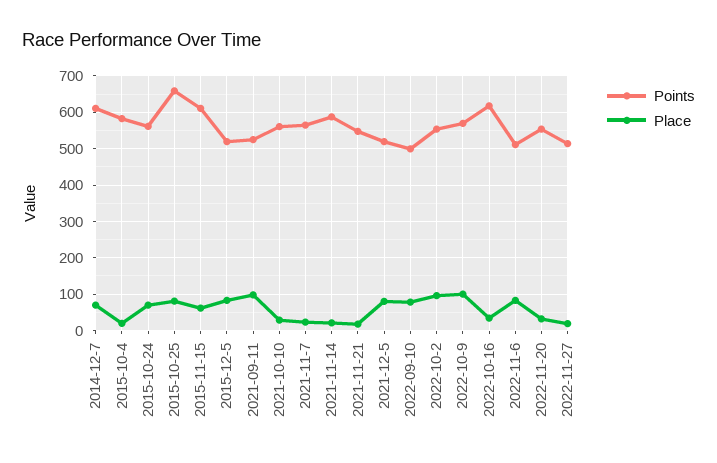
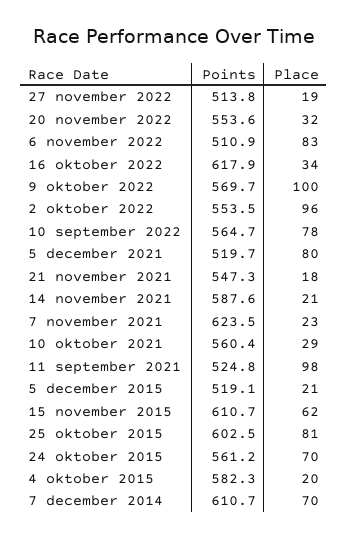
  {
    "Points": {
      "2014-12-7": 610.7,
      "2015-10-4": 582.3,
      "2015-10-24": 561.2,
-     "2015-10-25": 660,
+     "2015-10-25": 602.5,
      "2015-11-15": 610.7,
      "2015-12-5": 519.1,
      "2021-09-11": 524.8,
      "2021-10-10": 560.4,
-     "2021-11-7": 560,
+     "2021-11-7": 623.5,
      "2021-11-14": 587.6,
      "2021-11-21": 547.3,
      "2021-12-5": 519.7,
-     "2022-09-10": 500,
+     "2022-09-10": 564.7,
      "2022-10-2": 553.5,
      "2022-10-9": 569.7,
      "2022-10-16": 617.9,
      "2022-11-6": 510.9,
      "2022-11-20": 553.6,
      "2022-11-27": 513.8
    },
    "Place": {
      "2014-12-7": 70,
      "2015-10-4": 20,
      "2015-10-24": 70,
      "2015-10-25": 81,
      "2015-11-15": 62,
-     "2015-12-5": 80,
+     "2015-12-5": 21,
      "2021-09-11": 98,
      "2021-10-10": 29,
      "2021-11-7": 23,
      "2021-11-14": 21,
      "2021-11-21": 18,
      "2021-12-5": 80,
      "2022-09-10": 78,
      "2022-10-2": 96,
      "2022-10-9": 100,
      "2022-10-16": 34,
      "2022-11-6": 83,
      "2022-11-20": 32,
      "2022-11-27": 19
    }
  }

